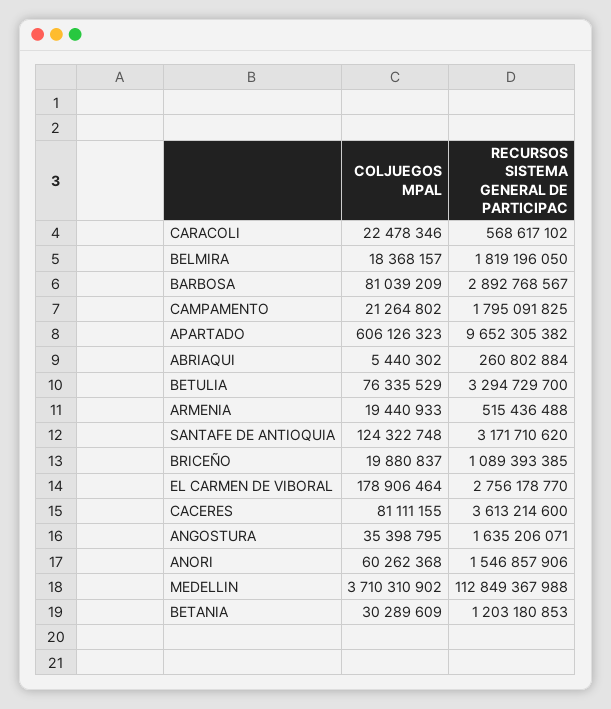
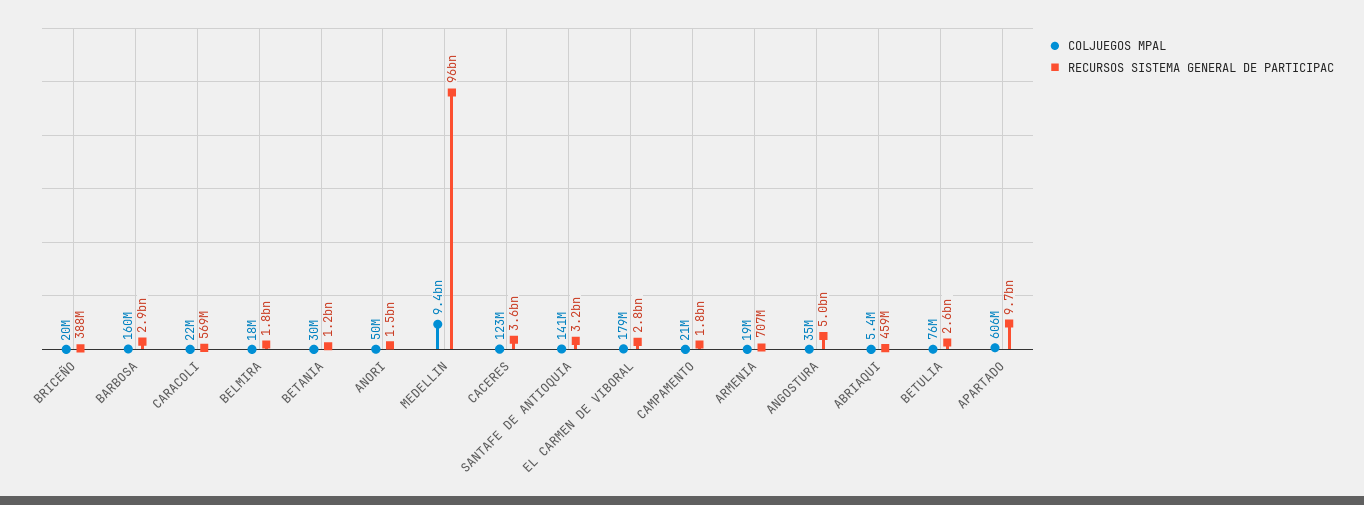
  {
    "COLJUEGOS MPAL": {
      "CARACOLI": 22478346,
      "BELMIRA": 18368157,
-     "BARBOSA": 81039209,
+     "BARBOSA": 160000000,
      "CAMPAMENTO": 21264802,
      "APARTADO": 606126323,
      "ABRIAQUI": 5440302,
      "BETULIA": 76335529,
      "ARMENIA": 19440933,
-     "SANTAFE DE ANTIOQUIA": 124322748,
+     "SANTAFE DE ANTIOQUIA": 141000000,
      "BRICEÑO": 19880837,
      "EL CARMEN DE VIBORAL": 178906464,
-     "CACERES": 81111155,
+     "CACERES": 123000000,
      "ANGOSTURA": 35398795,
-     "ANORI": 60262368,
+     "ANORI": 50000000,
-     "MEDELLIN": 3710310902,
+     "MEDELLIN": 9400000000,
      "BETANIA": 30289609
    },
    "RECURSOS SISTEMA GENERAL DE PARTICIPAC": {
      "CARACOLI": 568617102,
      "BELMIRA": 1819196050,
      "BARBOSA": 2892768567,
      "CAMPAMENTO": 1795091825,
      "APARTADO": 9652305382,
-     "ABRIAQUI": 260802884,
+     "ABRIAQUI": 459000000,
-     "BETULIA": 3294729700,
+     "BETULIA": 2600000000,
-     "ARMENIA": 515436488,
+     "ARMENIA": 707000000,
      "SANTAFE DE ANTIOQUIA": 3171710620,
-     "BRICEÑO": 1089393385,
+     "BRICEÑO": 388000000,
      "EL CARMEN DE VIBORAL": 2756178770,
      "CACERES": 3613214600,
-     "ANGOSTURA": 1635206071,
+     "ANGOSTURA": 5000000000,
      "ANORI": 1546857906,
-     "MEDELLIN": 112849367988,
+     "MEDELLIN": 96000000000,
      "BETANIA": 1203180853
    }
  }

